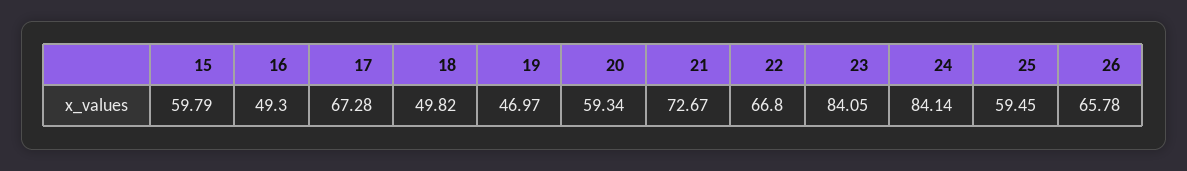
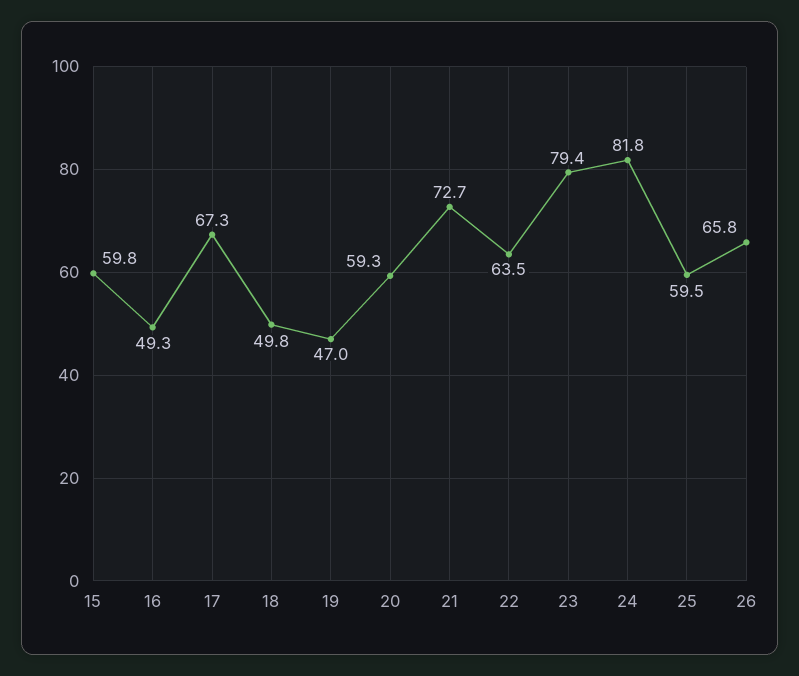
  {
    "15": 59.79,
    "16": 49.3,
    "17": 67.28,
    "18": 49.82,
    "19": 46.97,
    "20": 59.34,
    "21": 72.67,
-   "22": 66.8,
+   "22": 63.5,
-   "23": 84.05,
+   "23": 79.4,
-   "24": 84.14,
+   "24": 81.8,
    "25": 59.45,
    "26": 65.78
  }

